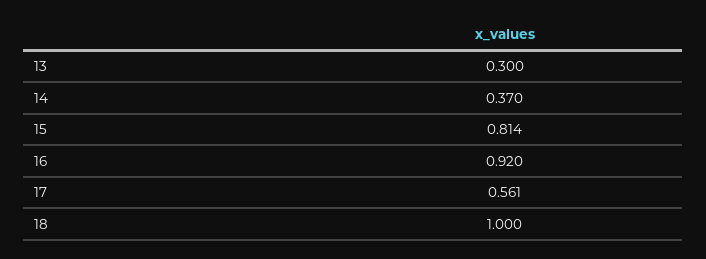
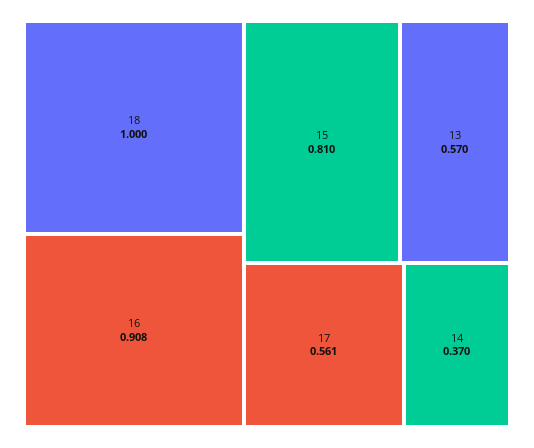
  {
-   "13": 0.3,
+   "13": 0.57,
    "14": 0.37,
-   "15": 0.814,
+   "15": 0.81,
-   "16": 0.92,
+   "16": 0.908,
    "17": 0.561,
    "18": 1
  }

